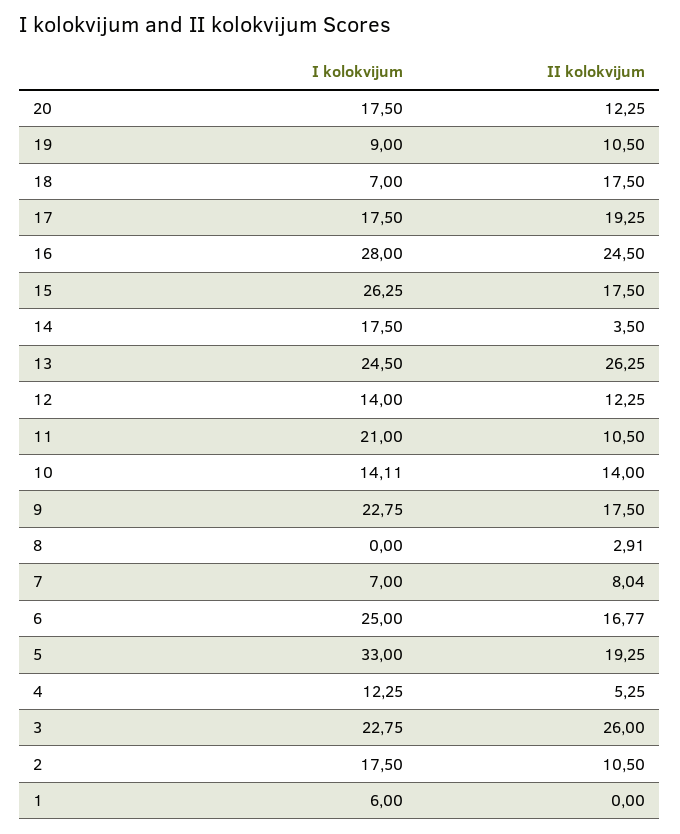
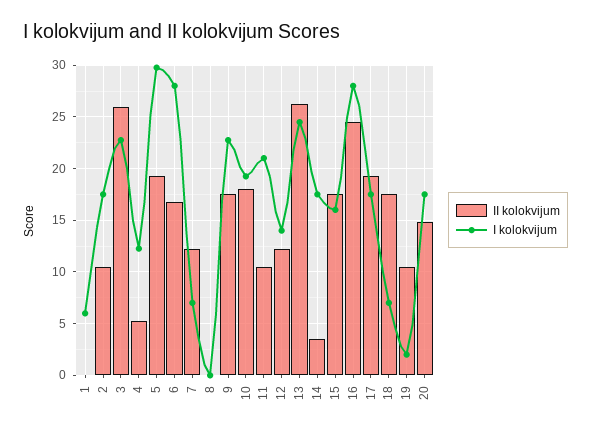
  {
    "I kolokvijum": {
      "20": 17.5,
-     "19": 9,
+     "19": 2,
      "18": 7,
      "17": 17.5,
      "16": 28,
-     "15": 26.25,
+     "15": 16,
      "14": 17.5,
      "13": 24.5,
      "12": 14,
      "11": 21,
-     "10": 14.11,
+     "10": 19,
      "9": 22.75,
      "8": 0,
      "7": 7,
-     "6": 25,
+     "6": 28,
-     "5": 33,
+     "5": 30,
      "4": 12.25,
      "3": 22.75,
      "2": 17.5,
      "1": 6
    },
    "II kolokvijum": {
-     "20": 12.25,
+     "20": 15,
      "19": 10.5,
      "18": 17.5,
      "17": 19.25,
      "16": 24.5,
      "15": 17.5,
      "14": 3.5,
      "13": 26.25,
      "12": 12.25,
      "11": 10.5,
-     "10": 14,
+     "10": 18,
      "9": 17.5,
-     "8": 2.91,
+     "8": 0,
-     "7": 8.04,
+     "7": 12,
      "6": 16.77,
      "5": 19.25,
      "4": 5.25,
      "3": 26,
      "2": 10.5,
      "1": 0
    }
  }

